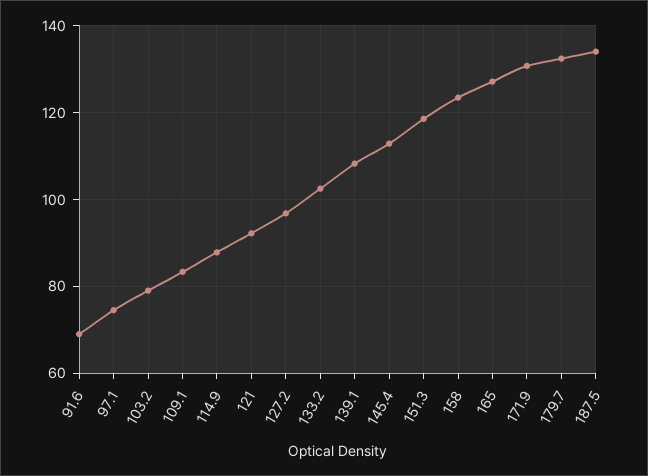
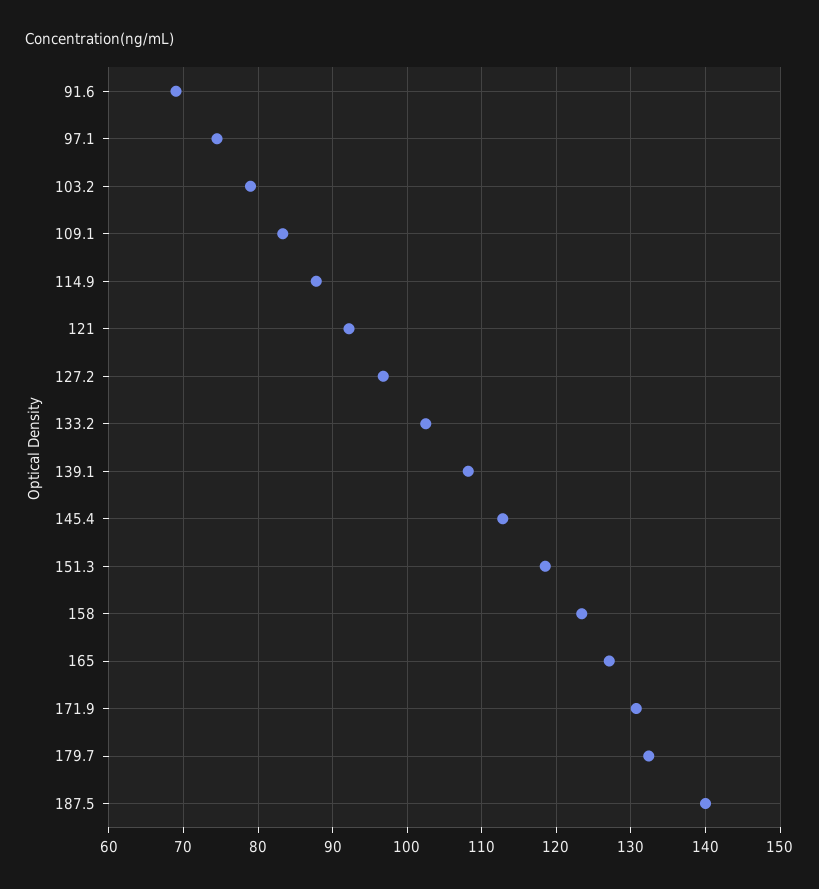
  {
    "91.6": 69,
    "97.1": 75,
    "103.2": 79,
    "109.1": 83,
    "114.9": 88,
    "121": 92,
    "127.2": 97,
    "133.2": 103,
    "139.1": 108,
    "145.4": 113,
    "151.3": 119,
    "158": 123,
    "165": 127,
    "171.9": 131,
    "179.7": 132,
-   "187.5": 134
+   "187.5": 140
  }

